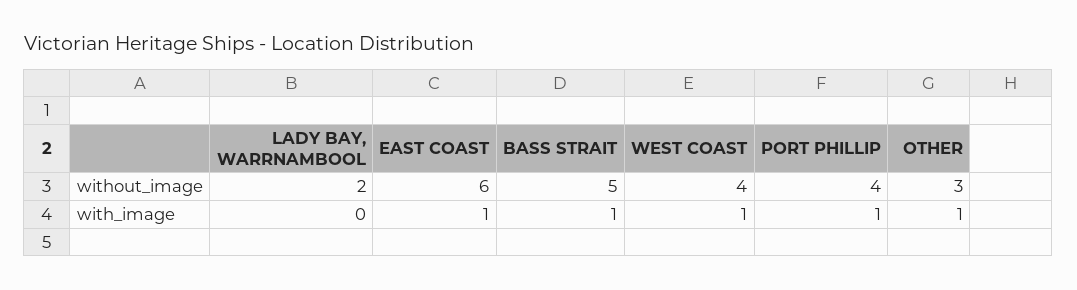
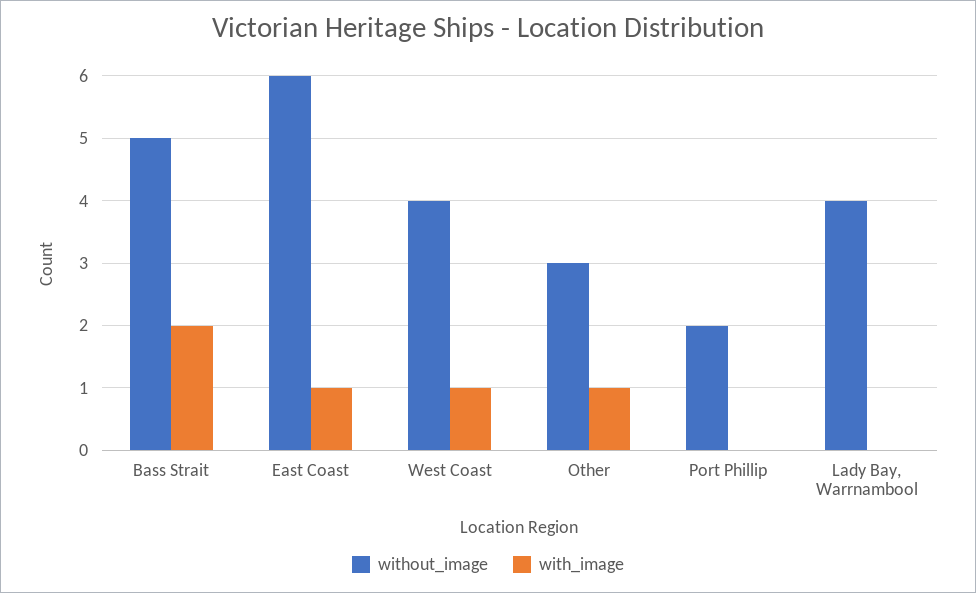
  {
    "without_image": {
-     "LADY BAY, WARRNAMBOOL": 2,
+     "LADY BAY, WARRNAMBOOL": 4,
      "EAST COAST": 6,
      "BASS STRAIT": 5,
      "WEST COAST": 4,
-     "PORT PHILLIP": 4,
+     "PORT PHILLIP": 2,
      "OTHER": 3
    },
    "with_image": {
      "LADY BAY, WARRNAMBOOL": 0,
      "EAST COAST": 1,
-     "BASS STRAIT": 1,
+     "BASS STRAIT": 2,
      "WEST COAST": 1,
-     "PORT PHILLIP": 1,
+     "PORT PHILLIP": 0,
      "OTHER": 1
    }
  }

